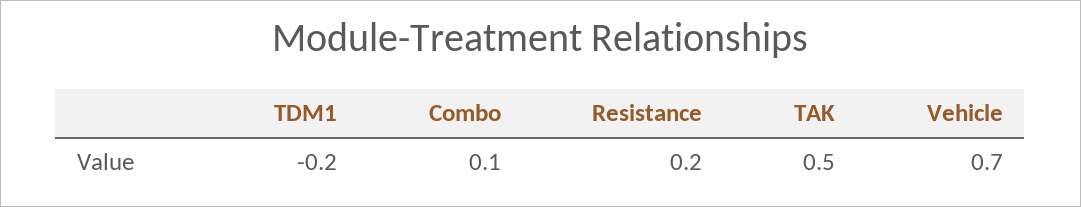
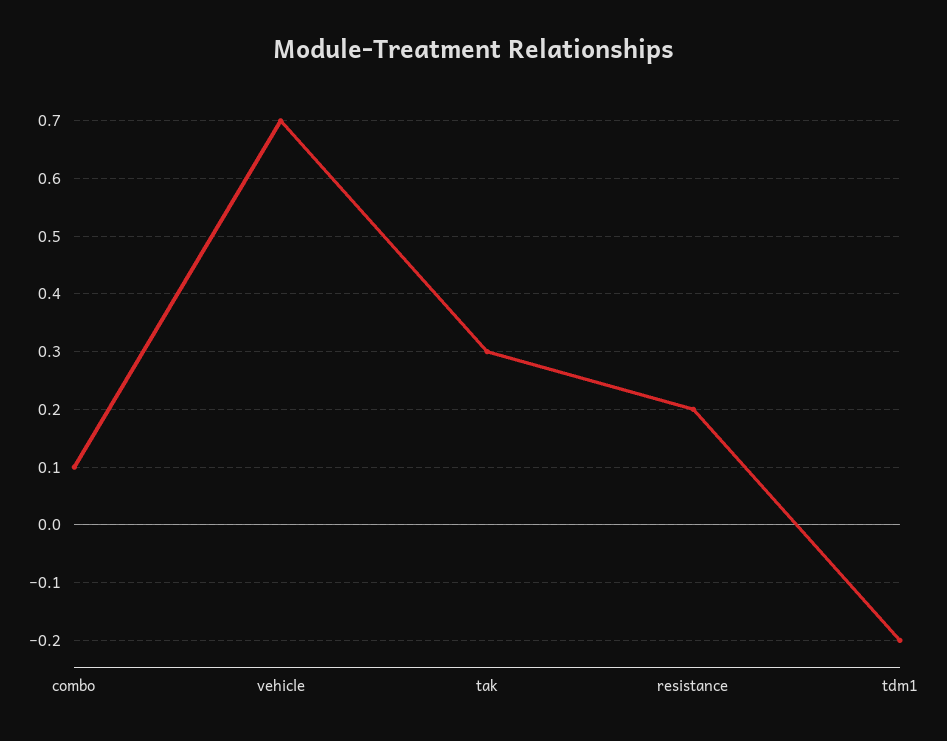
  {
    "TDM1": -0.2,
    "Combo": 0.1,
    "Resistance": 0.2,
-   "TAK": 0.5,
+   "TAK": 0.3,
    "Vehicle": 0.7
  }

